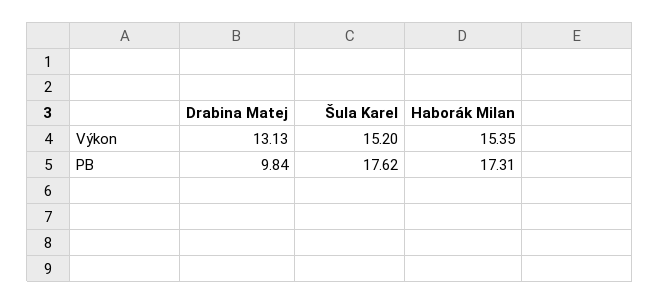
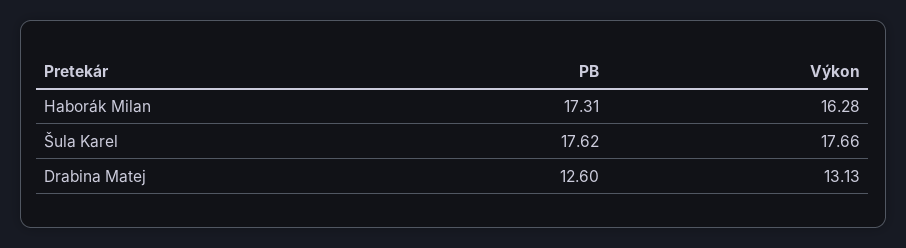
  {
    "Drabina Matej": {
      "Výkon": 13.13,
-     "PB": 9.84
+     "PB": 12.6
    },
    "Šula Karel": {
-     "Výkon": 15.2,
+     "Výkon": 17.66,
      "PB": 17.62
    },
    "Haborák Milan": {
-     "Výkon": 15.35,
+     "Výkon": 16.28,
      "PB": 17.31
    }
  }

